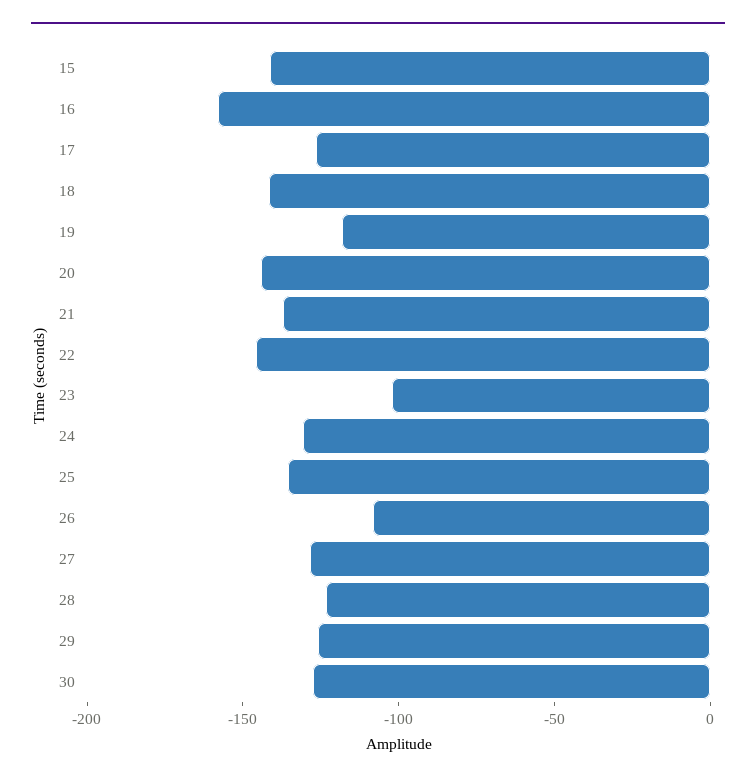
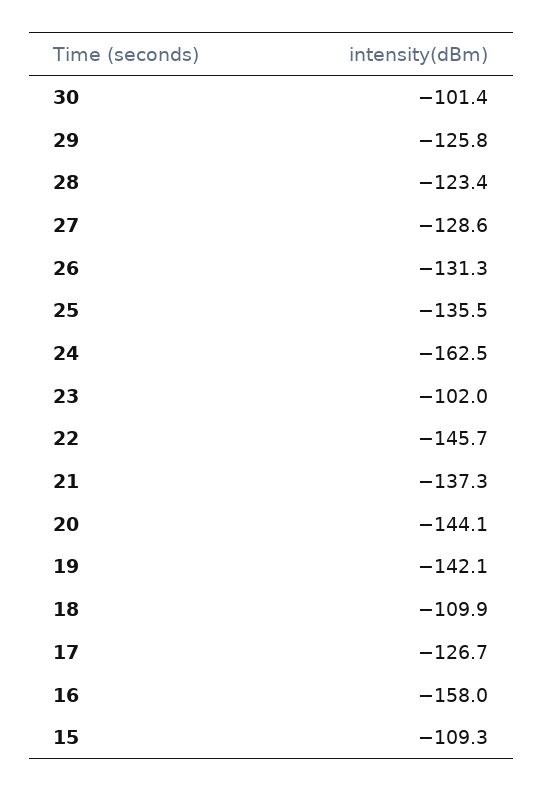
  {
-   "15": -140,
+   "15": -109.3,
    "16": -158,
    "17": -126.7,
-   "18": -140,
+   "18": -109.9,
-   "19": -120,
+   "19": -142.1,
    "20": -144.1,
    "21": -137.3,
    "22": -145.7,
    "23": -102,
-   "24": -130,
+   "24": -162.5,
    "25": -135.5,
-   "26": -110,
+   "26": -131.3,
    "27": -128.6,
    "28": -123.4,
    "29": -125.8,
-   "30": -130
+   "30": -101.4
  }

